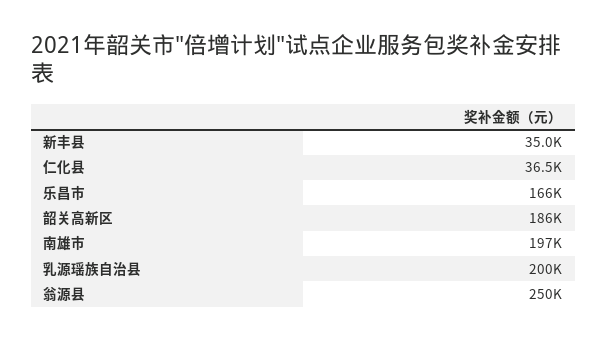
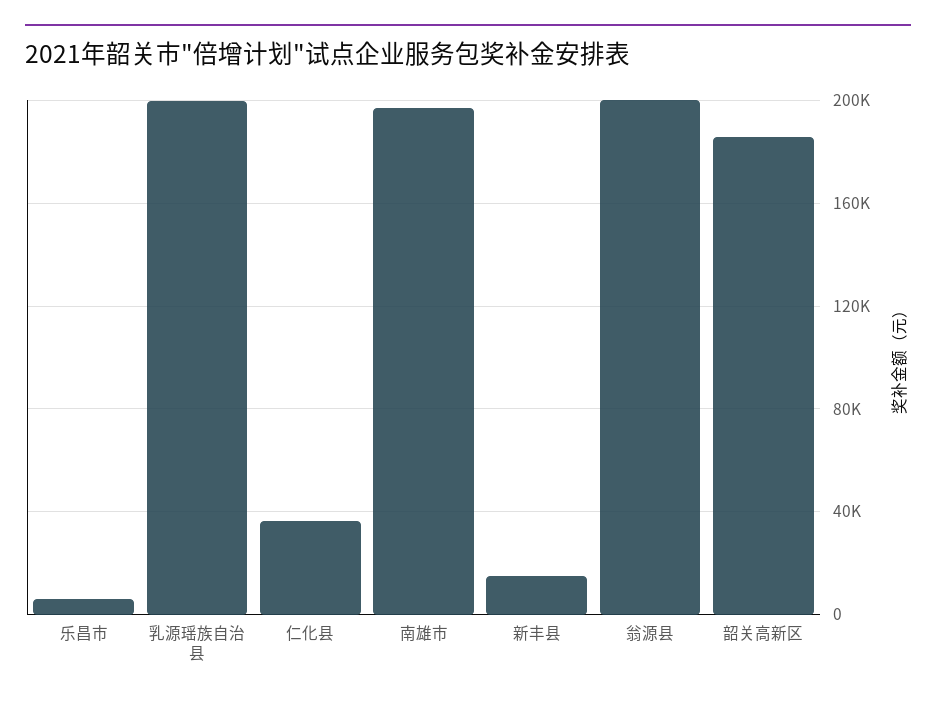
  {
-   "新丰县": 35000,
+   "新丰县": 15000,
    "仁化县": 36500,
-   "乐昌市": 166000,
+   "乐昌市": 5000,
    "韶关高新区": 186000,
    "南雄市": 197000,
    "乳源瑶族自治县": 200000,
-   "翁源县": 250000
+   "翁源县": 200000
  }

